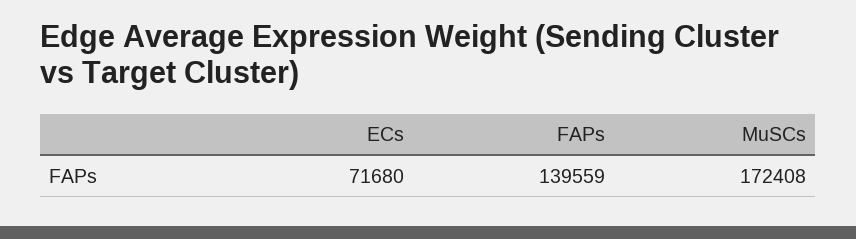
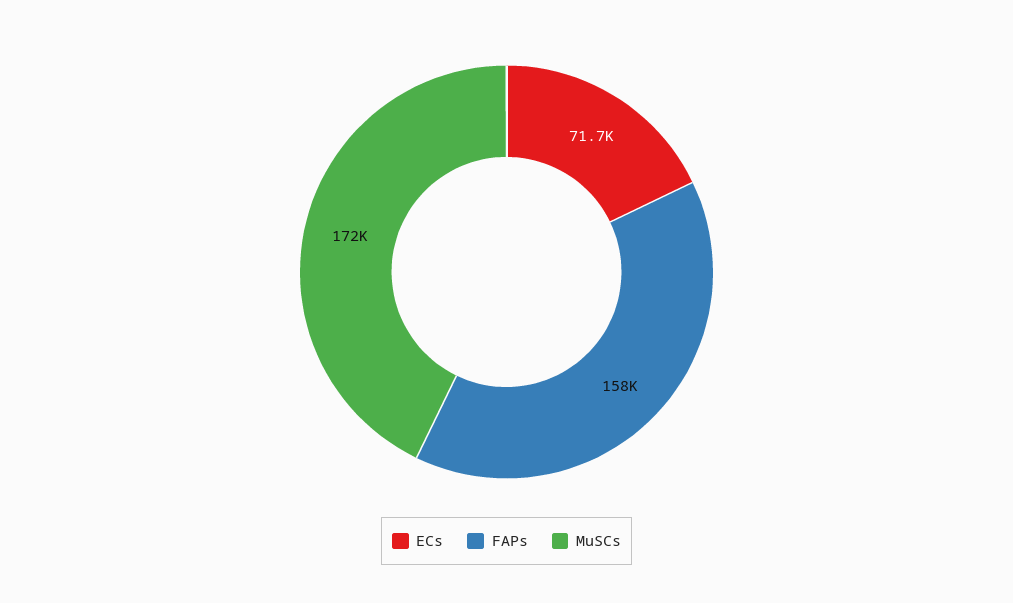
  {
    "ECs": 71680,
-   "FAPs": 139559,
+   "FAPs": 158000,
    "MuSCs": 172408
  }

